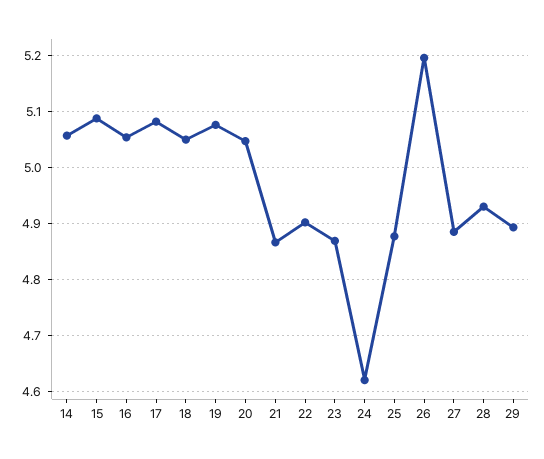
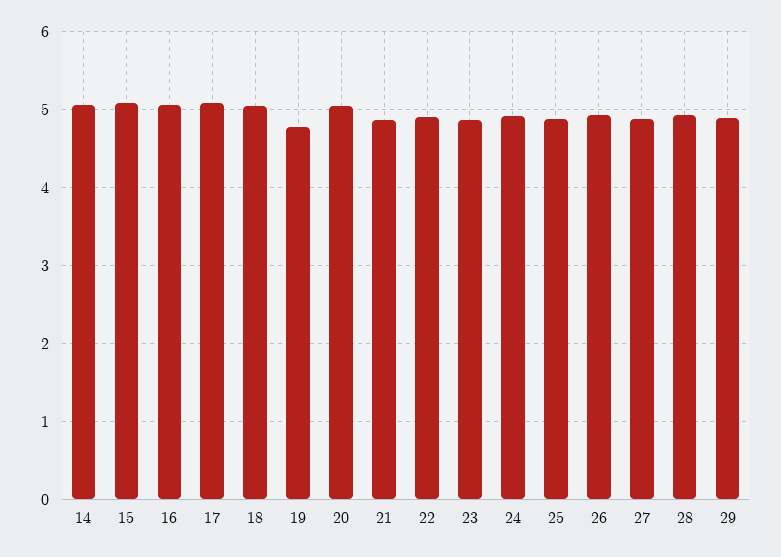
  {
    "14": 5.06,
    "15": 5.08,
    "16": 5.06,
    "17": 5.08,
    "18": 5.06,
-   "19": 5.08,
+   "19": 4.8,
    "20": 5.04,
    "21": 4.86,
    "22": 4.9,
    "23": 4.86,
-   "24": 4.62,
+   "24": 4.9,
    "25": 4.88,
-   "26": 5.2,
+   "26": 4.9,
    "27": 4.88,
    "28": 4.94,
    "29": 4.9
  }

